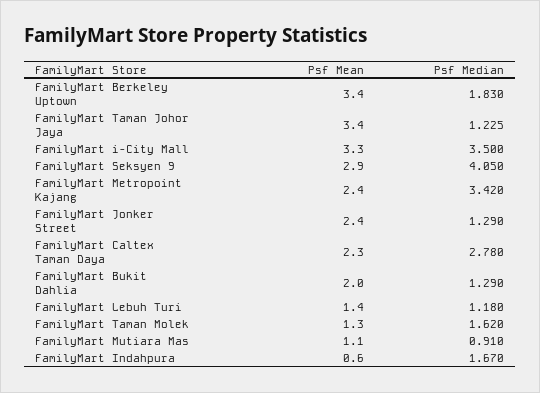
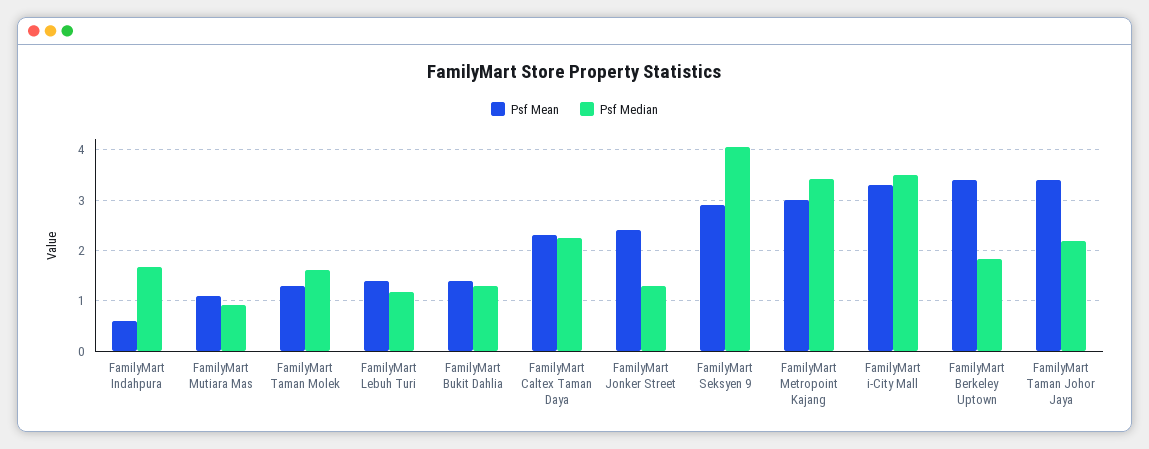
  {
    "Psf Mean": {
      "FamilyMart Berkeley Uptown": 3.4,
      "FamilyMart Taman Johor Jaya": 3.4,
      "FamilyMart i-City Mall": 3.3,
      "FamilyMart Seksyen 9": 2.9,
-     "FamilyMart Metropoint Kajang": 2.4,
+     "FamilyMart Metropoint Kajang": 3,
      "FamilyMart Jonker Street": 2.4,
      "FamilyMart Caltex Taman Daya": 2.3,
-     "FamilyMart Bukit Dahlia": 2,
+     "FamilyMart Bukit Dahlia": 1.4,
      "FamilyMart Lebuh Turi": 1.4,
      "FamilyMart Taman Molek": 1.3,
      "FamilyMart Mutiara Mas": 1.1,
      "FamilyMart Indahpura": 0.6
    },
    "Psf Median": {
      "FamilyMart Berkeley Uptown": 1.83,
-     "FamilyMart Taman Johor Jaya": 1.225,
+     "FamilyMart Taman Johor Jaya": 2.2,
      "FamilyMart i-City Mall": 3.5,
      "FamilyMart Seksyen 9": 4.05,
      "FamilyMart Metropoint Kajang": 3.42,
      "FamilyMart Jonker Street": 1.29,
-     "FamilyMart Caltex Taman Daya": 2.78,
+     "FamilyMart Caltex Taman Daya": 2.2,
      "FamilyMart Bukit Dahlia": 1.29,
      "FamilyMart Lebuh Turi": 1.18,
      "FamilyMart Taman Molek": 1.62,
      "FamilyMart Mutiara Mas": 0.91,
      "FamilyMart Indahpura": 1.67
    }
  }

